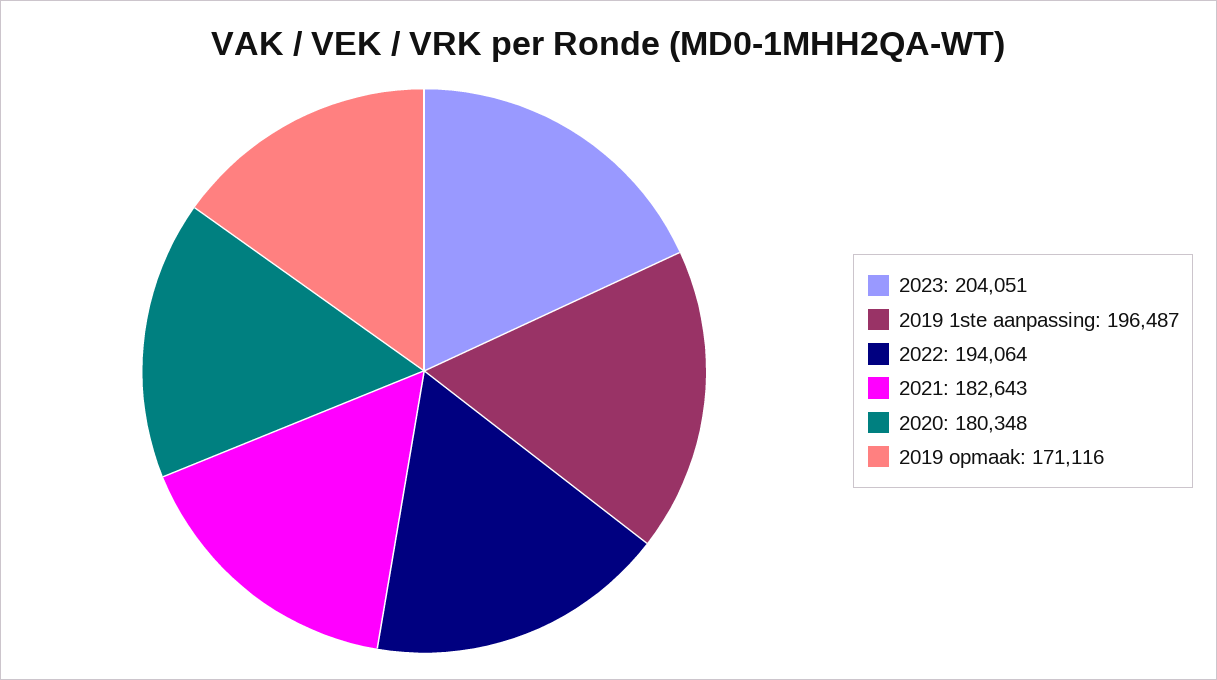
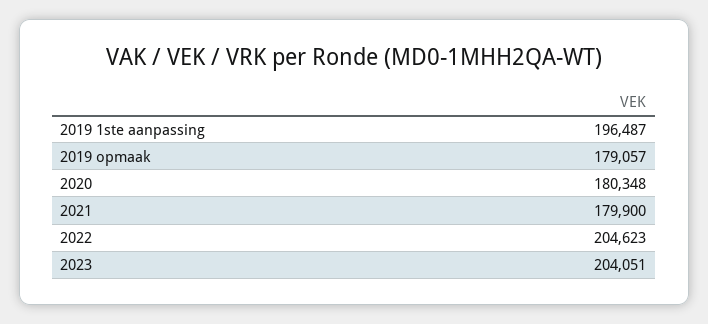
  {
    "2023": 204051,
    "2019 1ste aanpassing": 196487,
-   "2022": 194064,
+   "2022": 204623,
-   "2021": 182643,
+   "2021": 179900,
    "2020": 180348,
-   "2019 opmaak": 171116
+   "2019 opmaak": 179057
  }

